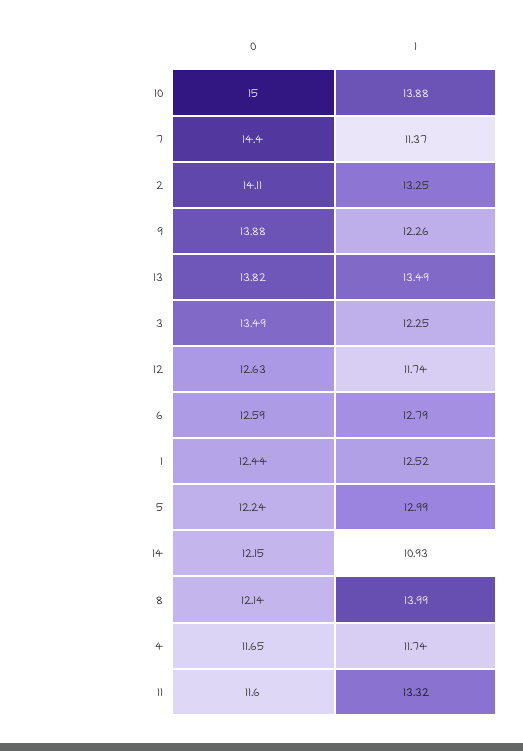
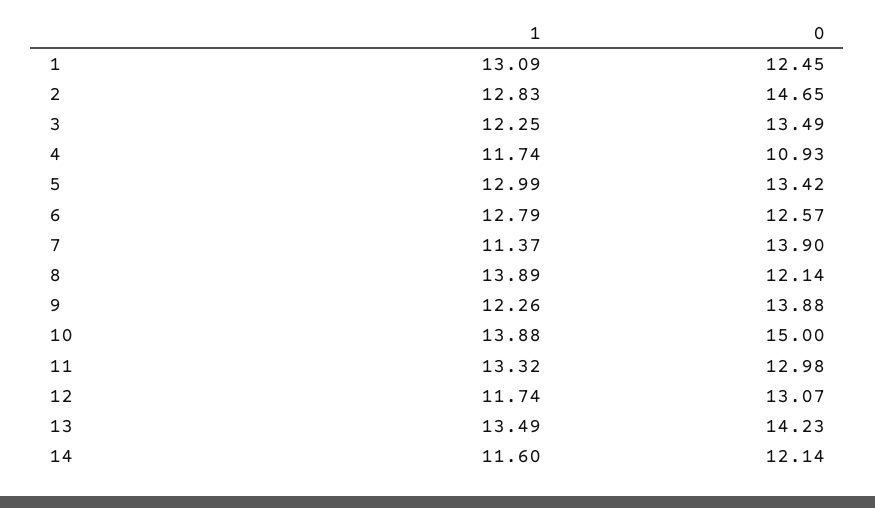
  {
    "0": {
      "10": 15,
-     "7": 14.4,
+     "7": 13.9,
-     "2": 14.11,
+     "2": 14.65,
      "9": 13.88,
-     "13": 13.82,
+     "13": 14.23,
      "3": 13.49,
-     "12": 12.63,
+     "12": 13.07,
-     "6": 12.59,
+     "6": 12.57,
-     "1": 12.44,
+     "1": 12.45,
-     "5": 12.24,
+     "5": 13.42,
-     "14": 12.15,
+     "14": 12.14,
      "8": 12.14,
-     "4": 11.65,
+     "4": 10.93,
-     "11": 11.6
+     "11": 12.98
    },
    "1": {
      "10": 13.88,
      "7": 11.37,
-     "2": 13.25,
+     "2": 12.83,
      "9": 12.26,
      "13": 13.49,
      "3": 12.25,
      "12": 11.74,
      "6": 12.79,
-     "1": 12.52,
+     "1": 13.09,
      "5": 12.99,
-     "14": 10.93,
+     "14": 11.6,
-     "8": 13.99,
+     "8": 13.89,
      "4": 11.74,
      "11": 13.32
    }
  }

